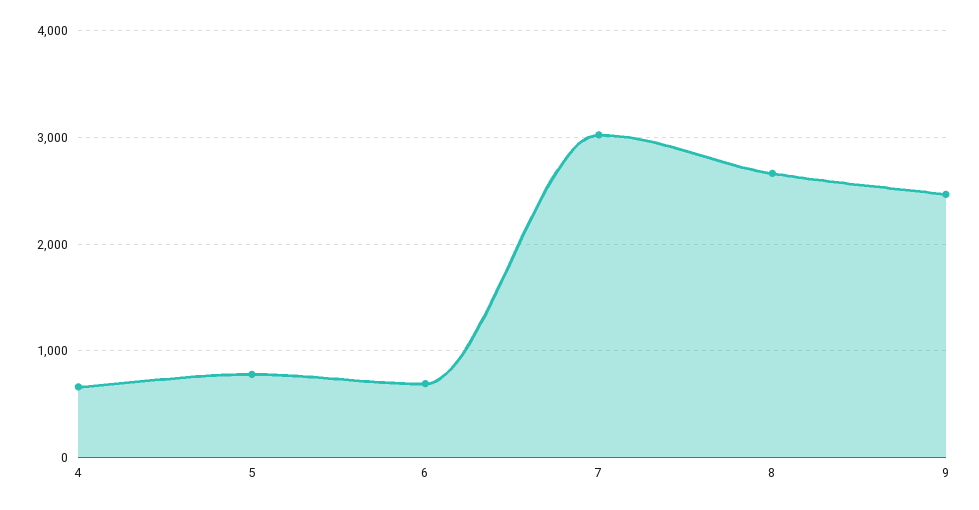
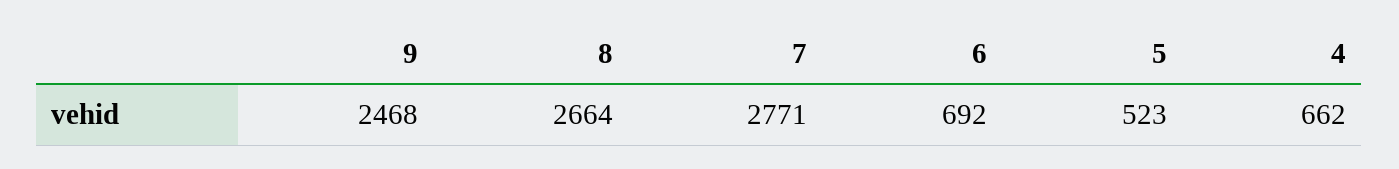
  {
    "4": 662,
-   "5": 800,
+   "5": 523,
    "6": 692,
-   "7": 3000,
+   "7": 2771,
    "8": 2664,
    "9": 2468
  }

